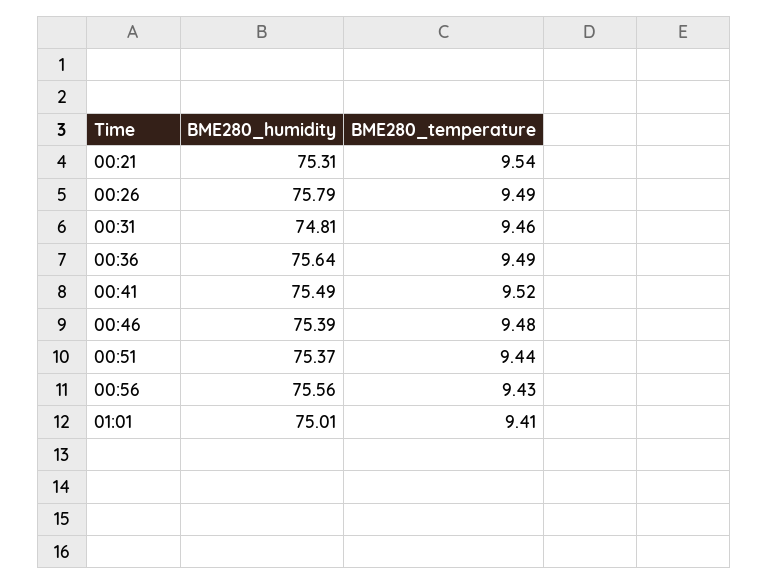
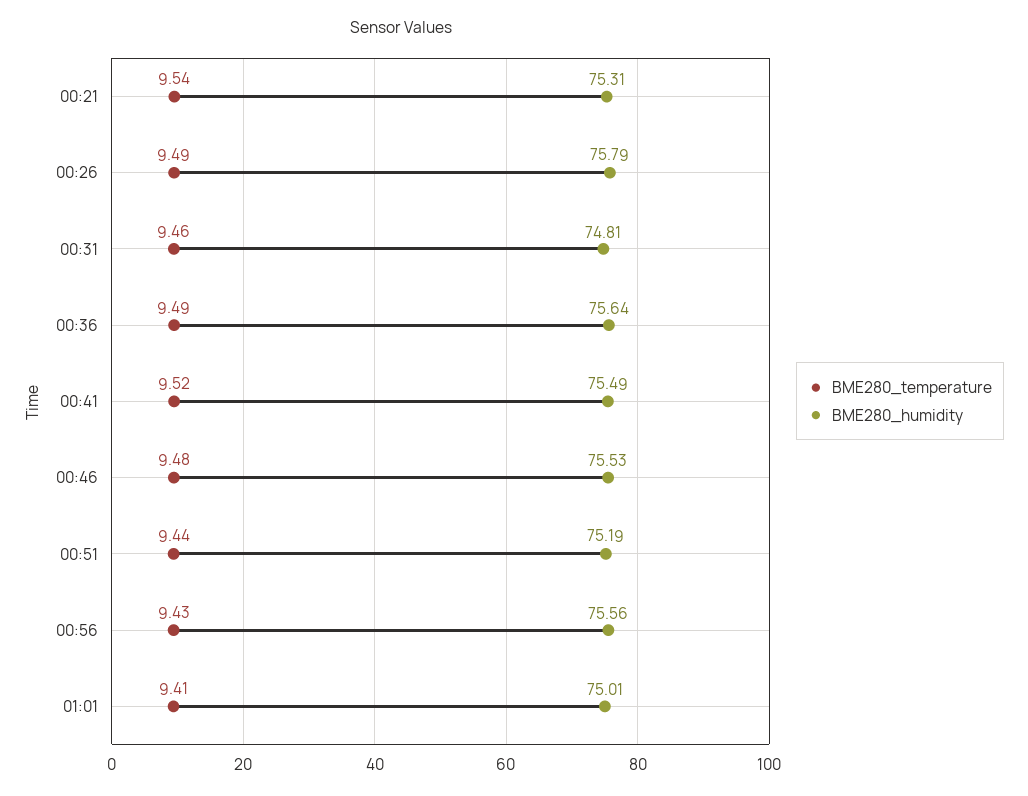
  {
    "BME280_humidity": {
      "00:21": 75.31,
      "00:26": 75.79,
      "00:31": 74.81,
      "00:36": 75.64,
      "00:41": 75.49,
-     "00:46": 75.39,
+     "00:46": 75.53,
-     "00:51": 75.37,
+     "00:51": 75.19,
      "00:56": 75.56,
      "01:01": 75.01
    },
    "BME280_temperature": {
      "00:21": 9.54,
      "00:26": 9.49,
      "00:31": 9.46,
      "00:36": 9.49,
      "00:41": 9.52,
      "00:46": 9.48,
      "00:51": 9.44,
      "00:56": 9.43,
      "01:01": 9.41
    }
  }

